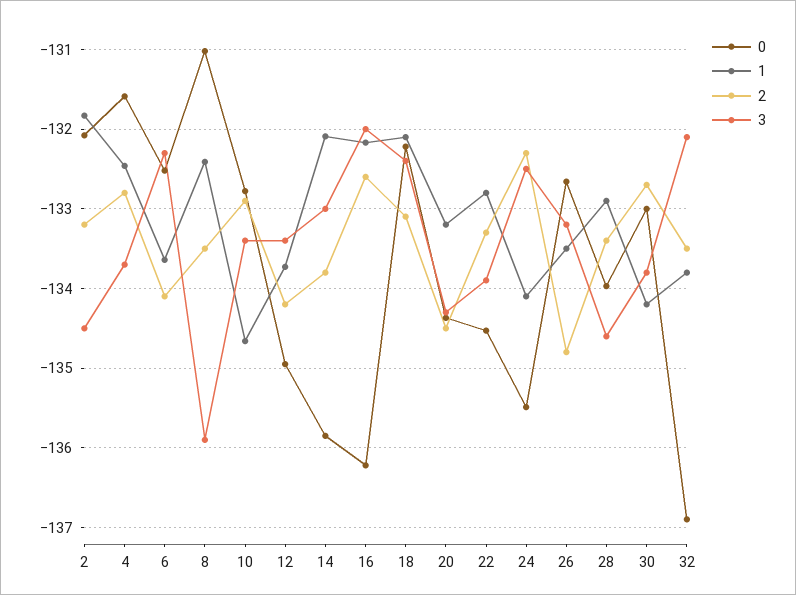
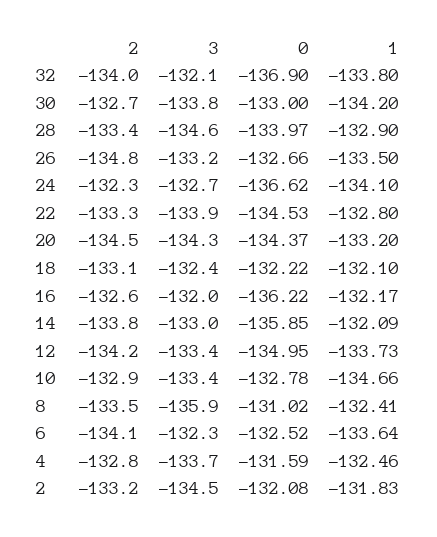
  {
    "0": {
      "2": -132.08,
      "4": -131.59,
      "6": -132.52,
      "8": -131.02,
      "10": -132.78,
      "12": -134.95,
      "14": -135.85,
      "16": -136.22,
      "18": -132.22,
      "20": -134.37,
      "22": -134.53,
-     "24": -135.5,
+     "24": -136.62,
      "26": -132.66,
      "28": -133.97,
      "30": -133,
      "32": -136.9
    },
    "1": {
      "2": -131.83,
      "4": -132.46,
      "6": -133.64,
      "8": -132.41,
      "10": -134.66,
      "12": -133.73,
      "14": -132.09,
      "16": -132.17,
      "18": -132.1,
      "20": -133.2,
      "22": -132.8,
      "24": -134.1,
      "26": -133.5,
      "28": -132.9,
      "30": -134.2,
      "32": -133.8
    },
    "2": {
      "2": -133.2,
      "4": -132.8,
      "6": -134.1,
      "8": -133.5,
      "10": -132.9,
      "12": -134.2,
      "14": -133.8,
      "16": -132.6,
      "18": -133.1,
      "20": -134.5,
      "22": -133.3,
      "24": -132.3,
      "26": -134.8,
      "28": -133.4,
      "30": -132.7,
-     "32": -133.5
+     "32": -134
    },
    "3": {
      "2": -134.5,
      "4": -133.7,
      "6": -132.3,
      "8": -135.9,
      "10": -133.4,
      "12": -133.4,
      "14": -133,
      "16": -132,
      "18": -132.4,
      "20": -134.3,
      "22": -133.9,
-     "24": -132.5,
+     "24": -132.7,
      "26": -133.2,
      "28": -134.6,
      "30": -133.8,
      "32": -132.1
    }
  }

